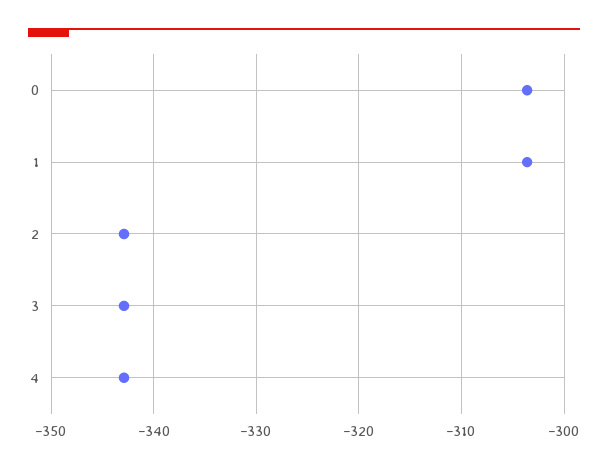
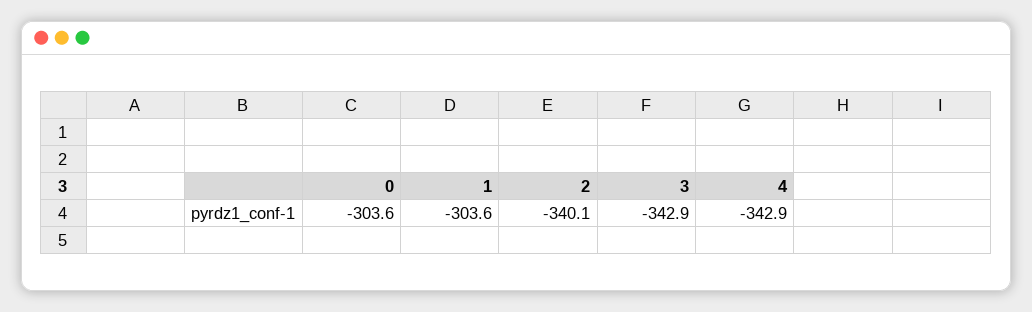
  {
    "0": -303.6,
    "1": -303.6,
-   "2": -343,
+   "2": -340.1,
    "3": -342.9,
    "4": -342.9
  }

